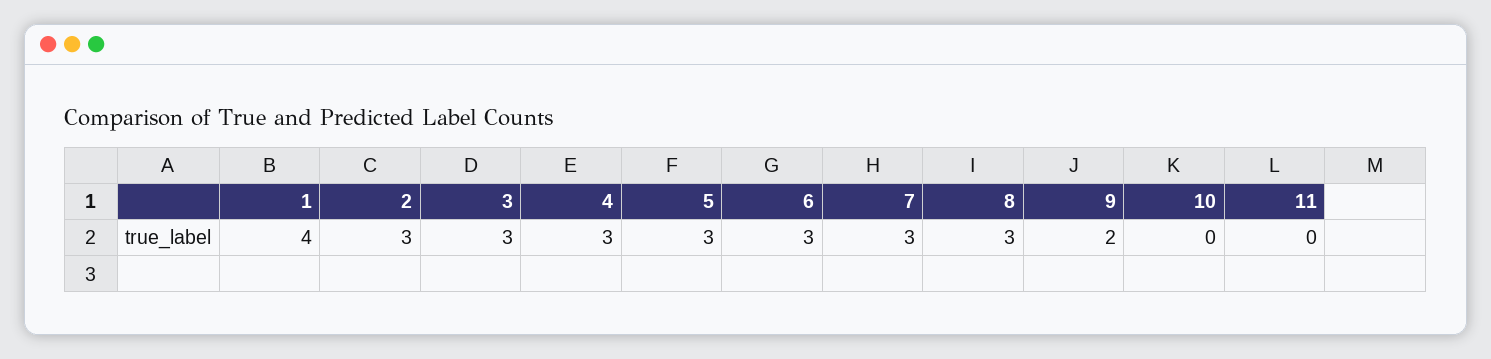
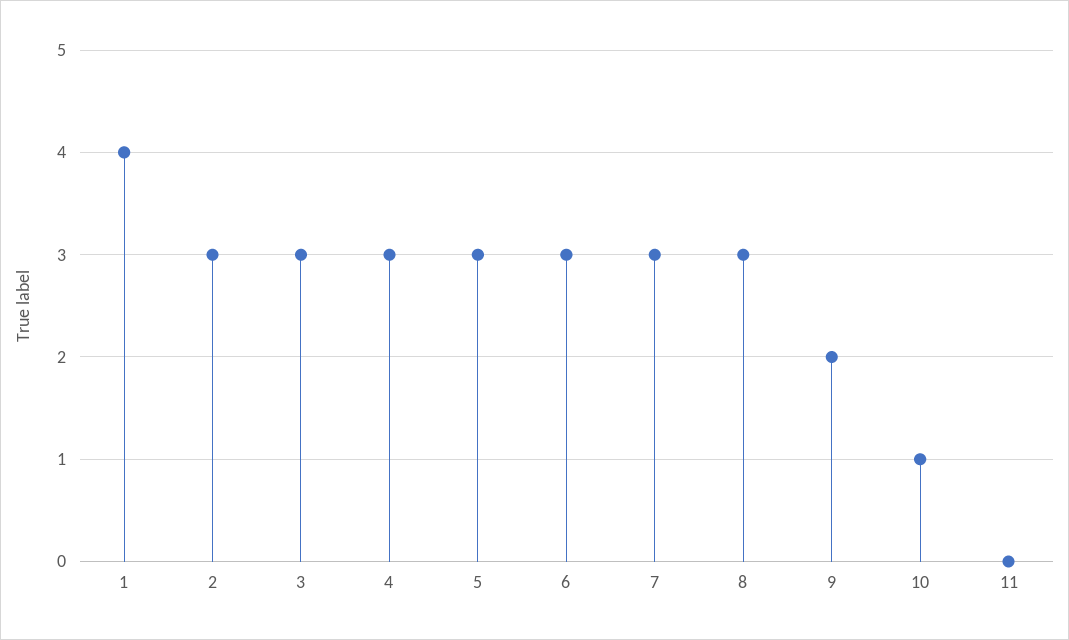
  {
    "1": 4,
    "2": 3,
    "3": 3,
    "4": 3,
    "5": 3,
    "6": 3,
    "7": 3,
    "8": 3,
    "9": 2,
-   "10": 0,
+   "10": 1,
    "11": 0
  }

